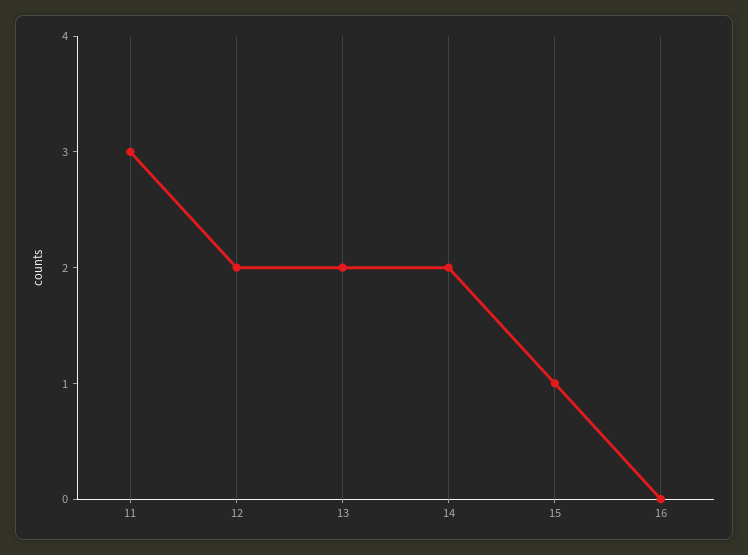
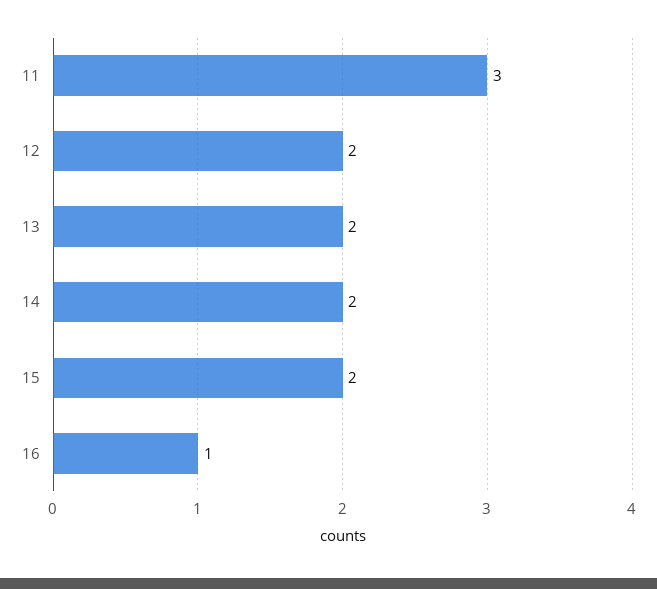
  {
    "11": 3,
    "12": 2,
    "13": 2,
    "14": 2,
-   "15": 1,
+   "15": 2,
-   "16": 0
+   "16": 1
  }

